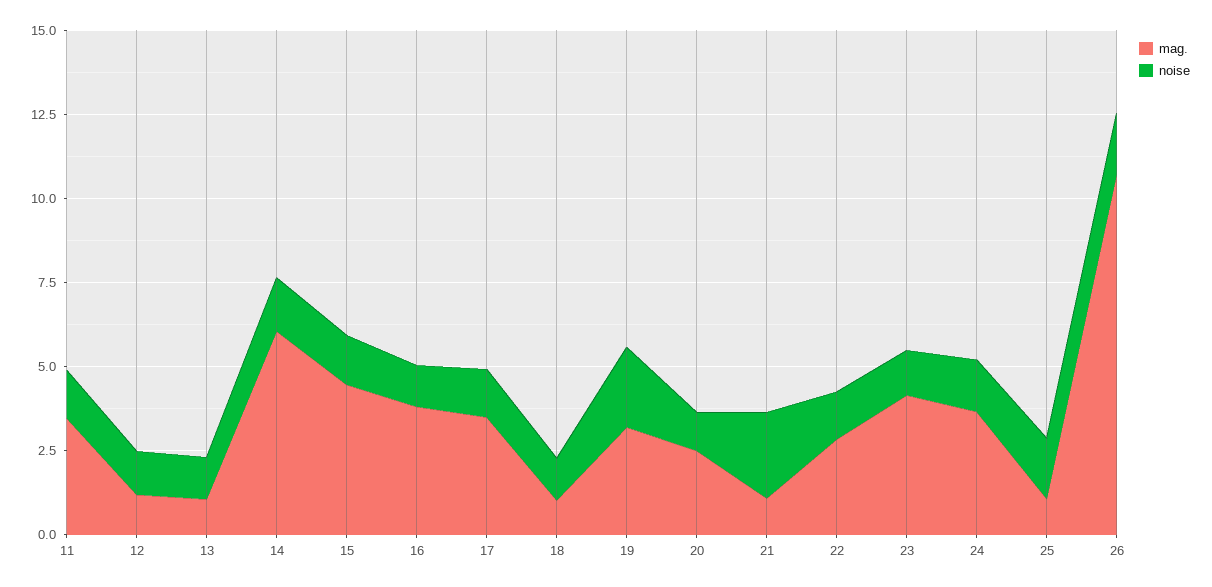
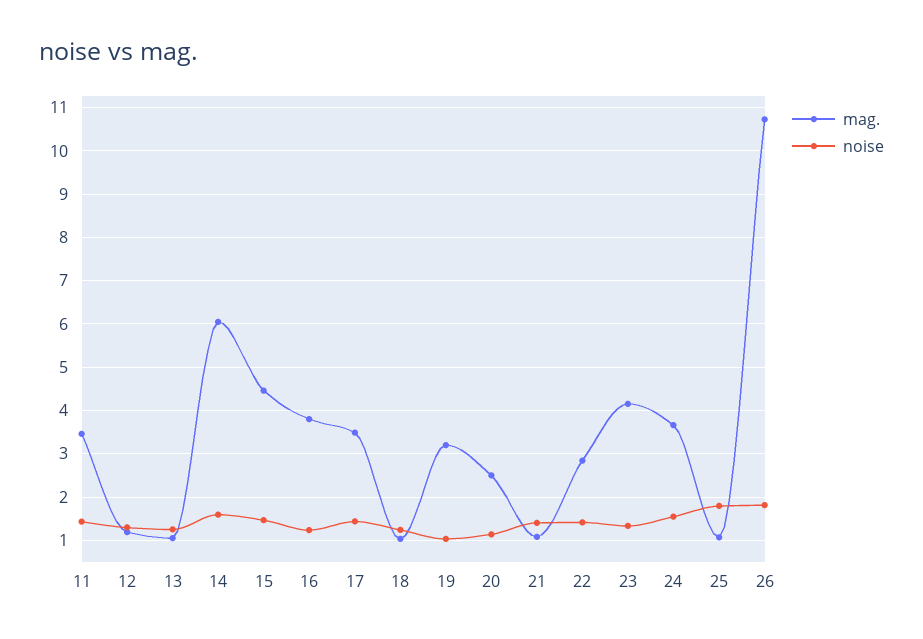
  {
    "mag.": {
      "11": 3.4,
      "12": 1.2,
      "13": 1,
      "14": 6,
      "15": 4.4,
      "16": 3.8,
      "17": 3.4,
      "18": 1,
      "19": 3.2,
      "20": 2.6,
      "21": 1,
      "22": 2.8,
      "23": 4.2,
      "24": 3.6,
      "25": 1,
      "26": 10.8
    },
    "noise": {
      "11": 1.4,
      "12": 1.2,
      "13": 1.2,
      "14": 1.6,
      "15": 1.4,
      "16": 1.2,
      "17": 1.4,
      "18": 1.2,
-     "19": 2.5,
+     "19": 1,
      "20": 1.2,
-     "21": 2.5,
+     "21": 1.4,
      "22": 1.4,
      "23": 1.4,
      "24": 1.6,
      "25": 1.8,
      "26": 1.8
    }
  }

